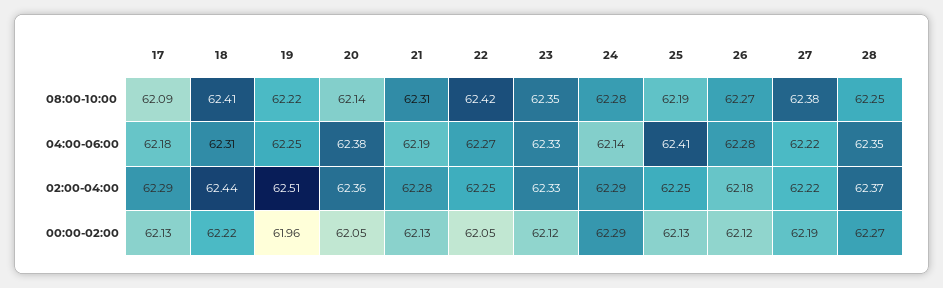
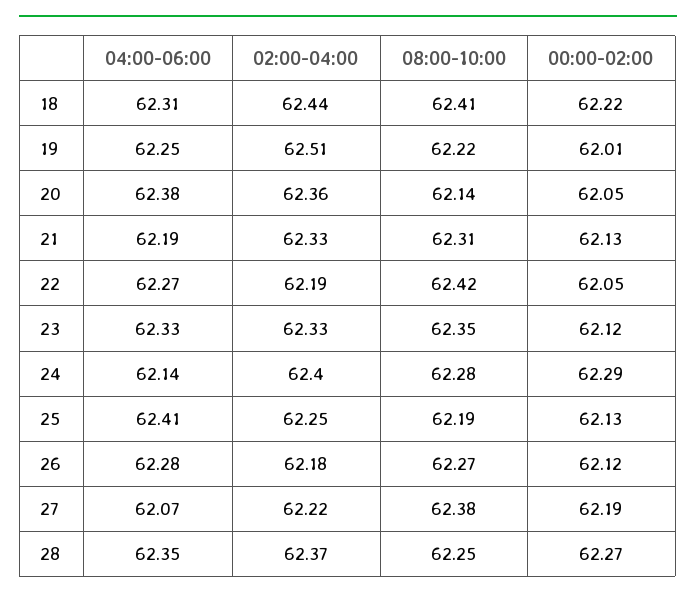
  {
-   "17": {
-     "08:00-10:00": 62.09,
-     "04:00-06:00": 62.18,
-     "02:00-04:00": 62.29,
-     "00:00-02:00": 62.13
-   },
    "18": {
      "08:00-10:00": 62.41,
      "04:00-06:00": 62.31,
      "02:00-04:00": 62.44,
      "00:00-02:00": 62.22
    },
    "19": {
      "08:00-10:00": 62.22,
      "04:00-06:00": 62.25,
      "02:00-04:00": 62.51,
-     "00:00-02:00": 61.96
+     "00:00-02:00": 62.01
    },
    "20": {
      "08:00-10:00": 62.14,
      "04:00-06:00": 62.38,
      "02:00-04:00": 62.36,
      "00:00-02:00": 62.05
    },
    "21": {
      "08:00-10:00": 62.31,
      "04:00-06:00": 62.19,
-     "02:00-04:00": 62.28,
+     "02:00-04:00": 62.33,
      "00:00-02:00": 62.13
    },
    "22": {
      "08:00-10:00": 62.42,
      "04:00-06:00": 62.27,
-     "02:00-04:00": 62.25,
+     "02:00-04:00": 62.19,
      "00:00-02:00": 62.05
    },
    "23": {
      "08:00-10:00": 62.35,
      "04:00-06:00": 62.33,
      "02:00-04:00": 62.33,
      "00:00-02:00": 62.12
    },
    "24": {
      "08:00-10:00": 62.28,
      "04:00-06:00": 62.14,
-     "02:00-04:00": 62.29,
+     "02:00-04:00": 62.4,
      "00:00-02:00": 62.29
    },
    "25": {
      "08:00-10:00": 62.19,
      "04:00-06:00": 62.41,
      "02:00-04:00": 62.25,
      "00:00-02:00": 62.13
    },
    "26": {
      "08:00-10:00": 62.27,
      "04:00-06:00": 62.28,
      "02:00-04:00": 62.18,
      "00:00-02:00": 62.12
    },
    "27": {
      "08:00-10:00": 62.38,
-     "04:00-06:00": 62.22,
+     "04:00-06:00": 62.07,
      "02:00-04:00": 62.22,
      "00:00-02:00": 62.19
    },
    "28": {
      "08:00-10:00": 62.25,
      "04:00-06:00": 62.35,
      "02:00-04:00": 62.37,
      "00:00-02:00": 62.27
    }
  }

